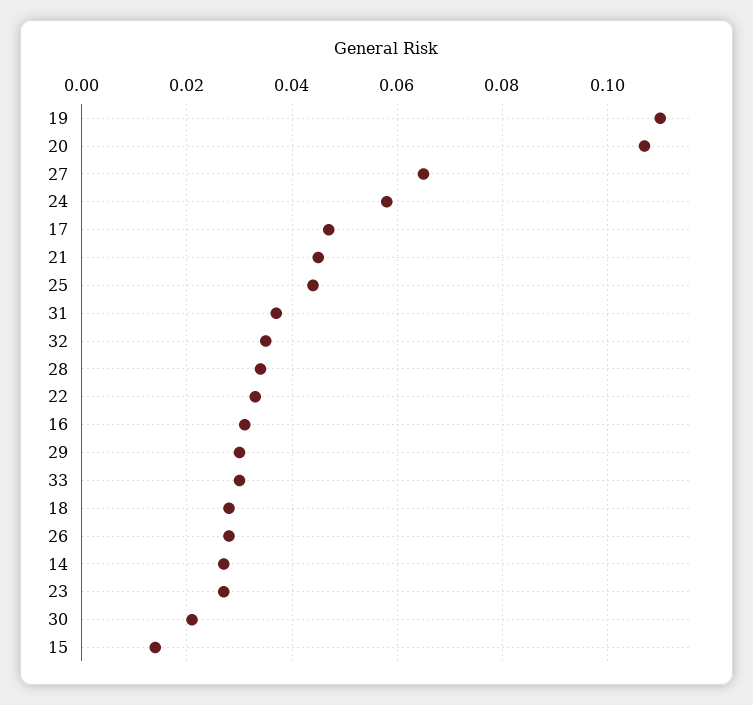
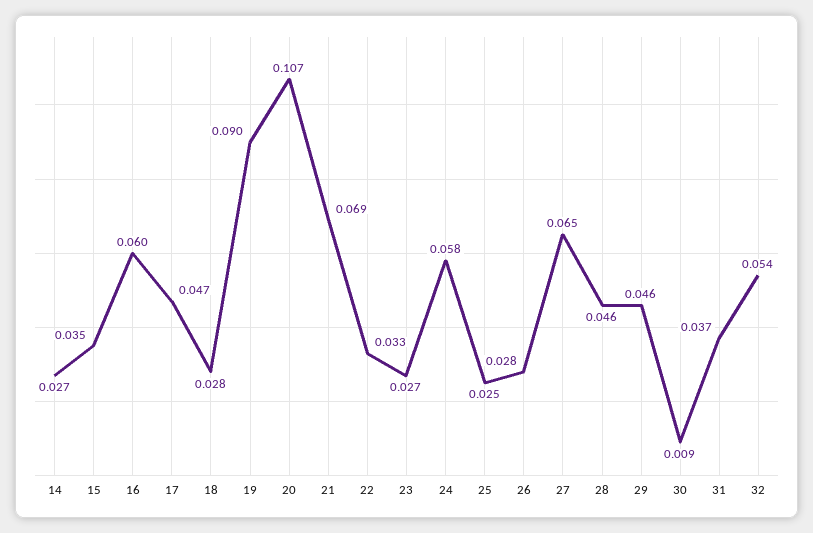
  {
-   "19": 0.11,
+   "19": 0.09,
    "20": 0.107,
    "27": 0.065,
    "24": 0.058,
    "17": 0.047,
-   "21": 0.045,
+   "21": 0.069,
-   "25": 0.045,
+   "25": 0.025,
    "31": 0.037,
-   "32": 0.035,
+   "32": 0.054,
-   "28": 0.035,
+   "28": 0.046,
    "22": 0.033,
-   "16": 0.03,
+   "16": 0.06,
-   "29": 0.03,
+   "29": 0.046,
-   "33": 0.03,
    "18": 0.028,
    "26": 0.028,
    "14": 0.027,
    "23": 0.027,
-   "30": 0.02,
+   "30": 0.009,
-   "15": 0.015
+   "15": 0.035
  }

